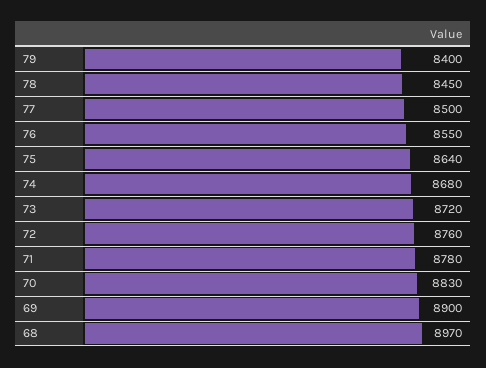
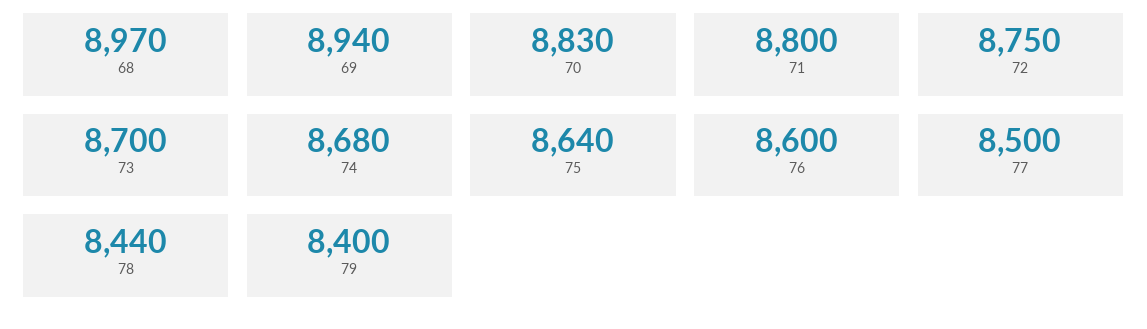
  {
    "79": 8400,
-   "78": 8450,
+   "78": 8440,
    "77": 8500,
-   "76": 8550,
+   "76": 8600,
    "75": 8640,
    "74": 8680,
-   "73": 8720,
+   "73": 8700,
-   "72": 8760,
+   "72": 8750,
-   "71": 8780,
+   "71": 8800,
    "70": 8830,
-   "69": 8900,
+   "69": 8940,
    "68": 8970
  }

